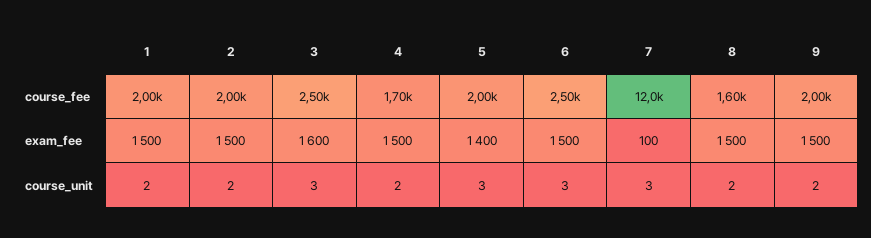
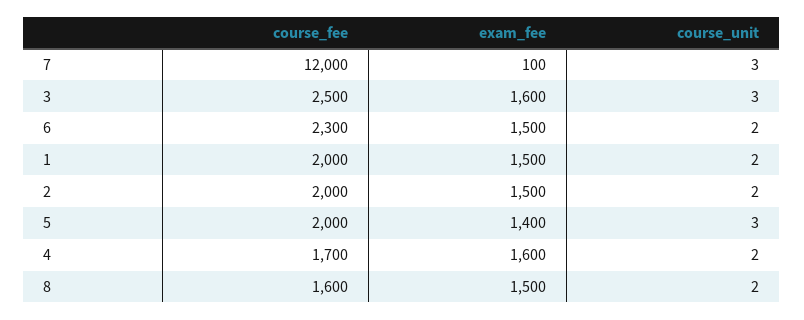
  {
    "1": {
      "course_fee": 2000,
      "exam_fee": 1500,
      "course_unit": 2
    },
    "2": {
      "course_fee": 2000,
      "exam_fee": 1500,
      "course_unit": 2
    },
    "3": {
      "course_fee": 2500,
      "exam_fee": 1600,
      "course_unit": 3
    },
    "4": {
      "course_fee": 1700,
-     "exam_fee": 1500,
+     "exam_fee": 1600,
      "course_unit": 2
    },
    "5": {
      "course_fee": 2000,
      "exam_fee": 1400,
      "course_unit": 3
    },
    "6": {
-     "course_fee": 2500,
+     "course_fee": 2300,
      "exam_fee": 1500,
-     "course_unit": 3
+     "course_unit": 2
    },
    "7": {
      "course_fee": 12000,
      "exam_fee": 100,
      "course_unit": 3
    },
    "8": {
      "course_fee": 1600,
      "exam_fee": 1500,
      "course_unit": 2
-   },
+   }
-   "9": {
-     "course_fee": 2000,
-     "exam_fee": 1500,
-     "course_unit": 2
-   }
  }

